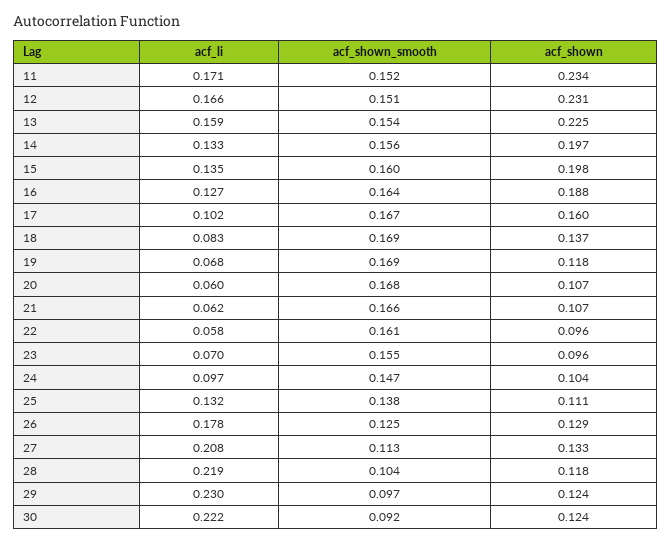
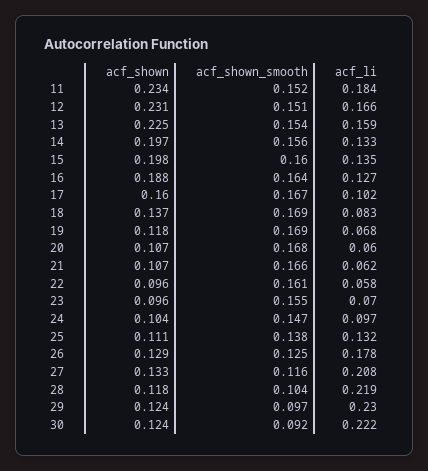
  {
    "acf_li": {
-     "11": 0.171,
+     "11": 0.184,
      "12": 0.166,
      "13": 0.159,
      "14": 0.133,
      "15": 0.135,
      "16": 0.127,
      "17": 0.102,
      "18": 0.083,
      "19": 0.068,
      "20": 0.06,
      "21": 0.062,
      "22": 0.058,
      "23": 0.07,
      "24": 0.097,
      "25": 0.132,
      "26": 0.178,
      "27": 0.208,
      "28": 0.219,
      "29": 0.23,
      "30": 0.222
    },
    "acf_shown_smooth": {
      "11": 0.152,
      "12": 0.151,
      "13": 0.154,
      "14": 0.156,
      "15": 0.16,
      "16": 0.164,
      "17": 0.167,
      "18": 0.169,
      "19": 0.169,
      "20": 0.168,
      "21": 0.166,
      "22": 0.161,
      "23": 0.155,
      "24": 0.147,
      "25": 0.138,
      "26": 0.125,
-     "27": 0.113,
+     "27": 0.116,
      "28": 0.104,
      "29": 0.097,
      "30": 0.092
    },
    "acf_shown": {
      "11": 0.234,
      "12": 0.231,
      "13": 0.225,
      "14": 0.197,
      "15": 0.198,
      "16": 0.188,
      "17": 0.16,
      "18": 0.137,
      "19": 0.118,
      "20": 0.107,
      "21": 0.107,
      "22": 0.096,
      "23": 0.096,
      "24": 0.104,
      "25": 0.111,
      "26": 0.129,
      "27": 0.133,
      "28": 0.118,
      "29": 0.124,
      "30": 0.124
    }
  }

